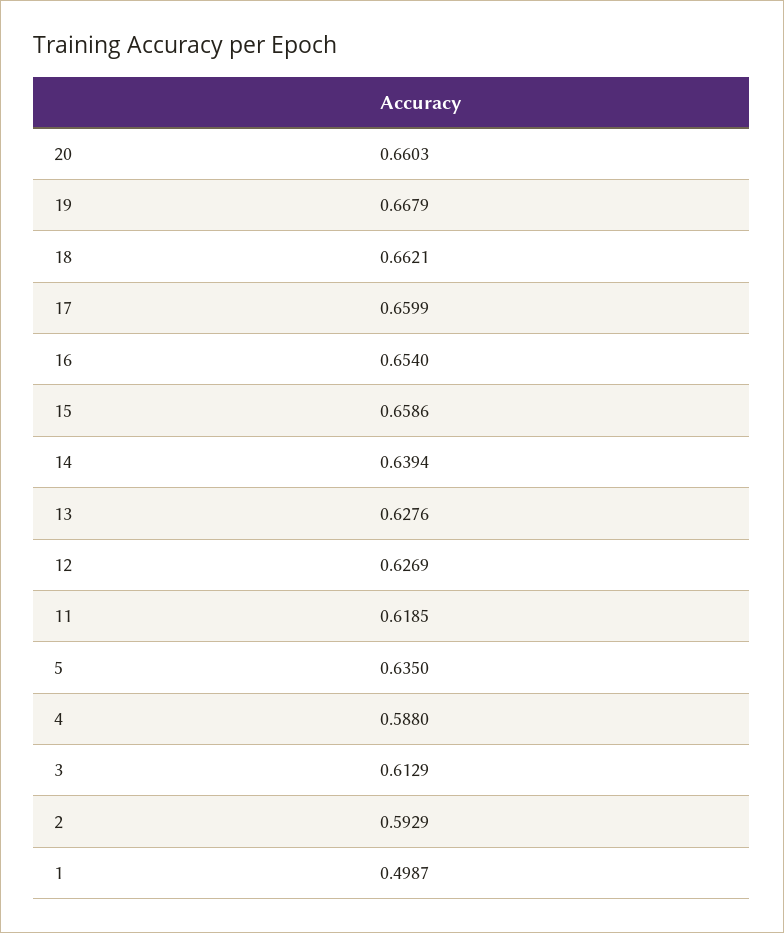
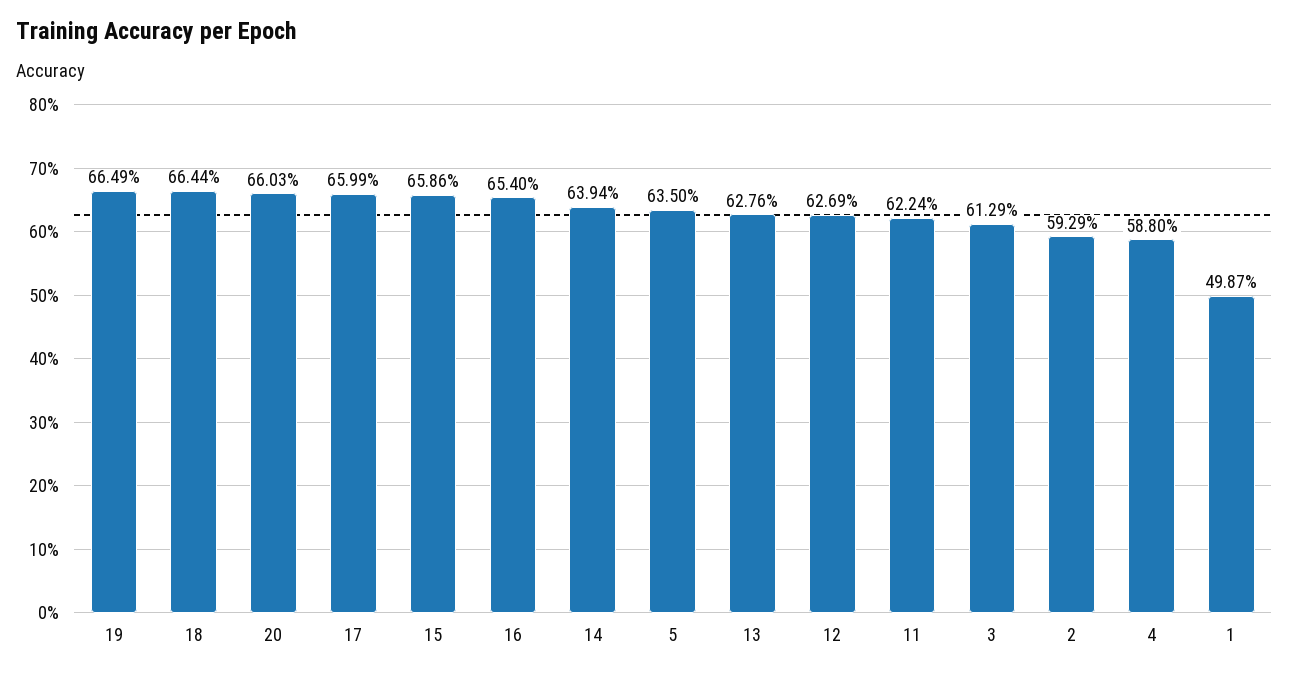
  {
    "20": 0.6603,
-   "19": 0.6679,
+   "19": 0.6649,
-   "18": 0.6621,
+   "18": 0.6644,
    "17": 0.6599,
    "16": 0.654,
    "15": 0.6586,
    "14": 0.6394,
    "13": 0.6276,
    "12": 0.6269,
-   "11": 0.6185,
+   "11": 0.6224,
    "5": 0.635,
    "4": 0.588,
    "3": 0.6129,
    "2": 0.5929,
    "1": 0.4987
  }

